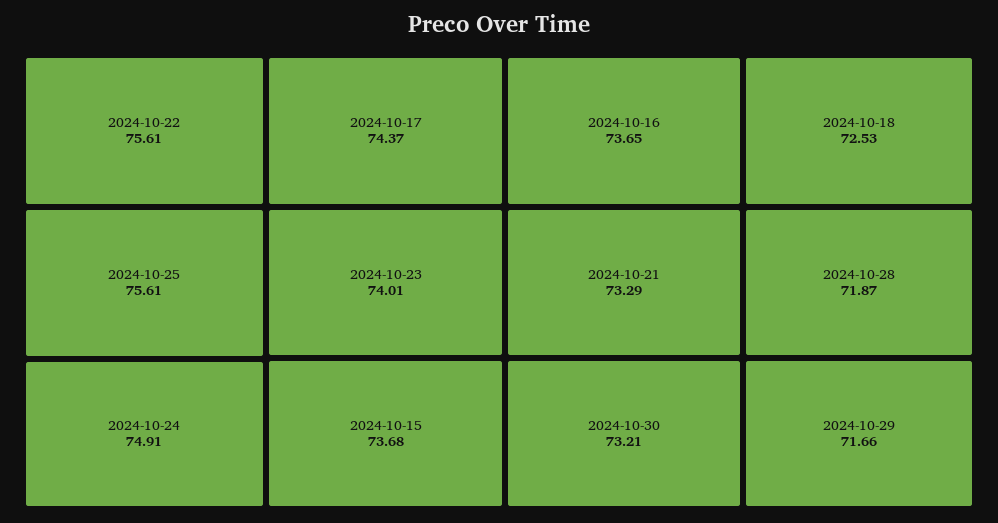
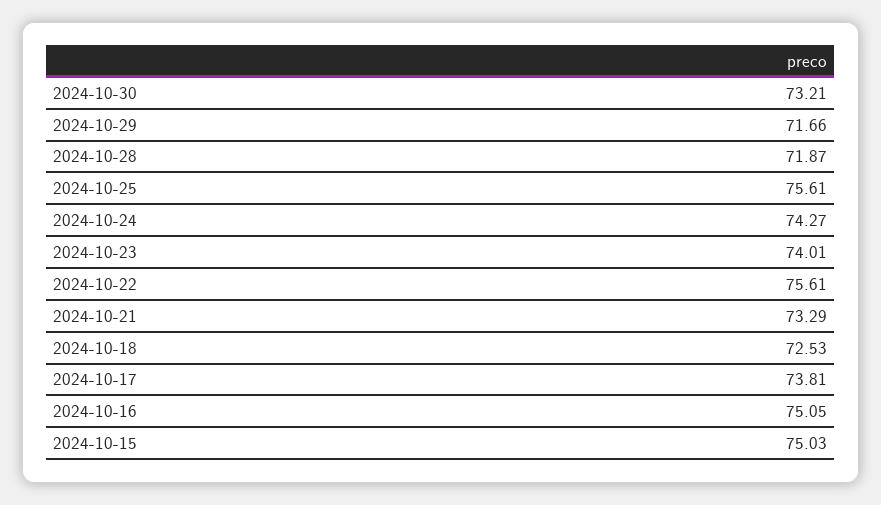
  {
    "2024-10-22": 75.61,
    "2024-10-25": 75.61,
-   "2024-10-24": 74.91,
+   "2024-10-24": 74.27,
-   "2024-10-17": 74.37,
+   "2024-10-17": 73.81,
    "2024-10-23": 74.01,
-   "2024-10-15": 73.68,
+   "2024-10-15": 75.03,
-   "2024-10-16": 73.65,
+   "2024-10-16": 75.05,
    "2024-10-21": 73.29,
    "2024-10-30": 73.21,
    "2024-10-18": 72.53,
    "2024-10-28": 71.87,
    "2024-10-29": 71.66
  }

